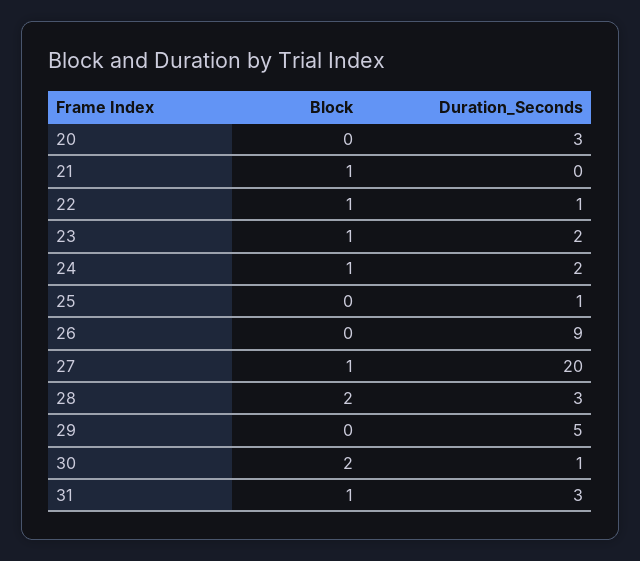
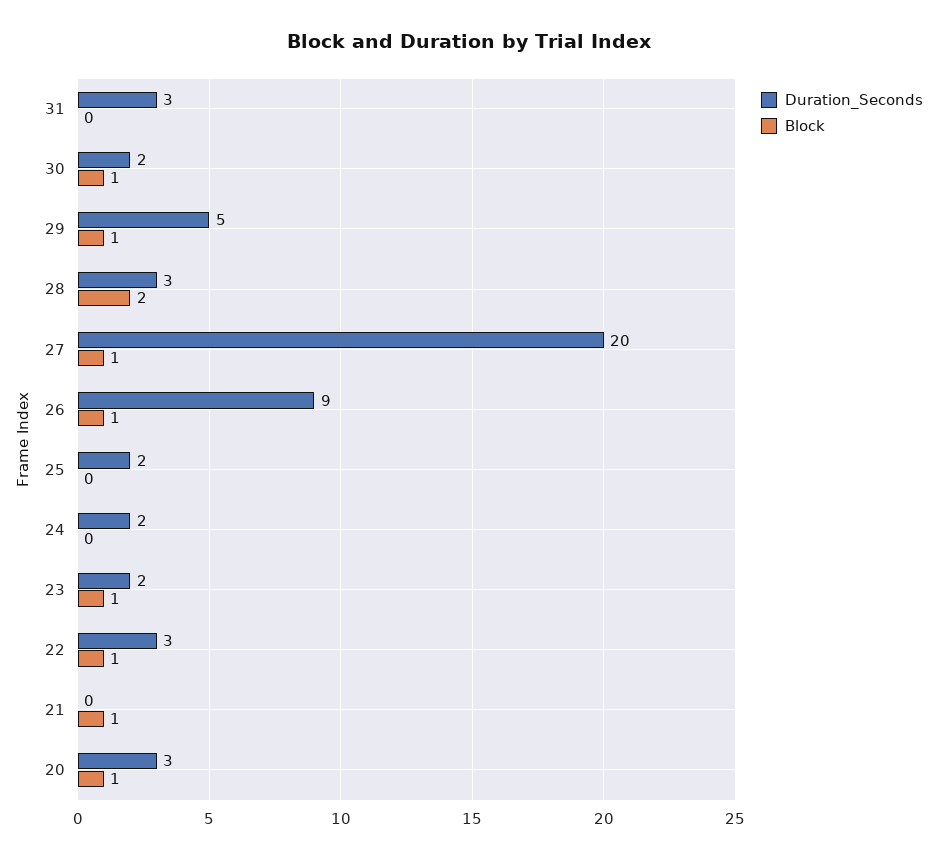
  {
    "Block": {
-     "20": 0,
+     "20": 1,
      "21": 1,
      "22": 1,
      "23": 1,
-     "24": 1,
+     "24": 0,
      "25": 0,
-     "26": 0,
+     "26": 1,
      "27": 1,
      "28": 2,
-     "29": 0,
+     "29": 1,
-     "30": 2,
+     "30": 1,
-     "31": 1
+     "31": 0
    },
    "Duration_Seconds": {
      "20": 3,
      "21": 0,
-     "22": 1,
+     "22": 3,
      "23": 2,
      "24": 2,
-     "25": 1,
+     "25": 2,
      "26": 9,
      "27": 20,
      "28": 3,
      "29": 5,
-     "30": 1,
+     "30": 2,
      "31": 3
    }
  }

